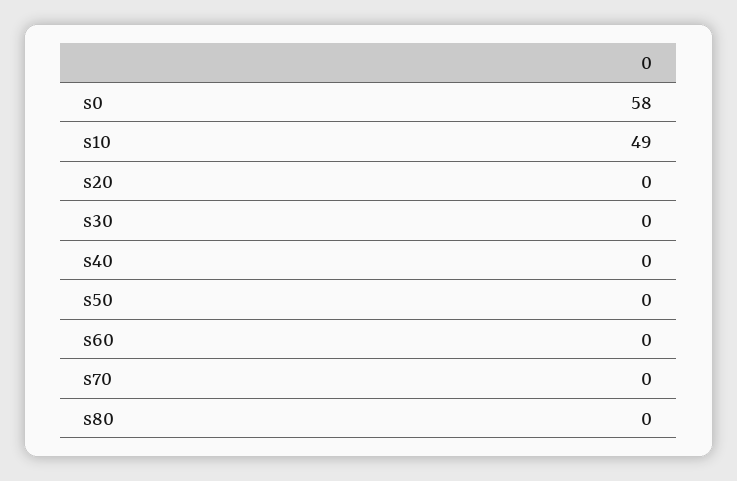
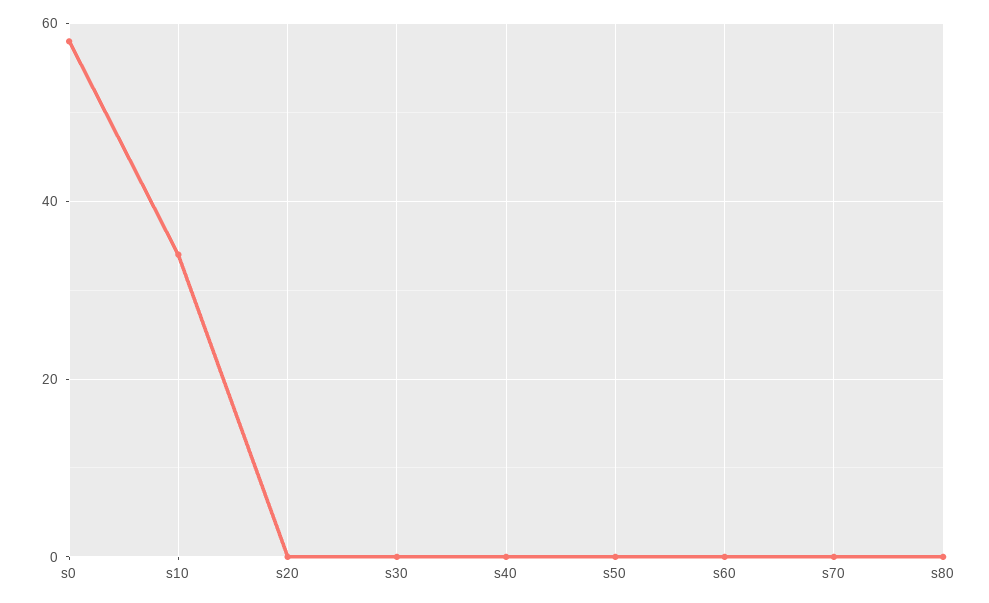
  {
    "s0": 58,
-   "s10": 49,
+   "s10": 35,
    "s20": 0,
    "s30": 0,
    "s40": 0,
    "s50": 0,
    "s60": 0,
    "s70": 0,
    "s80": 0
  }

